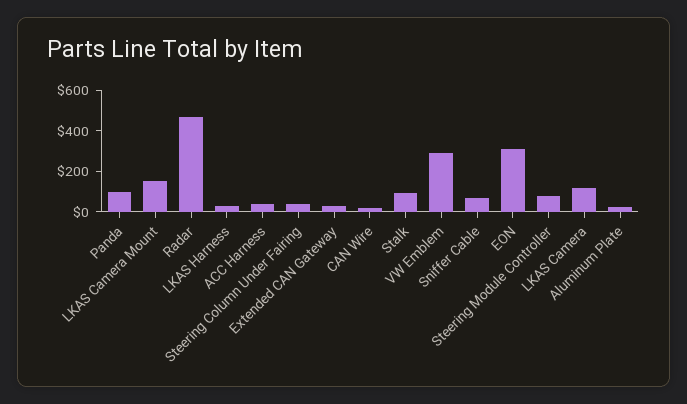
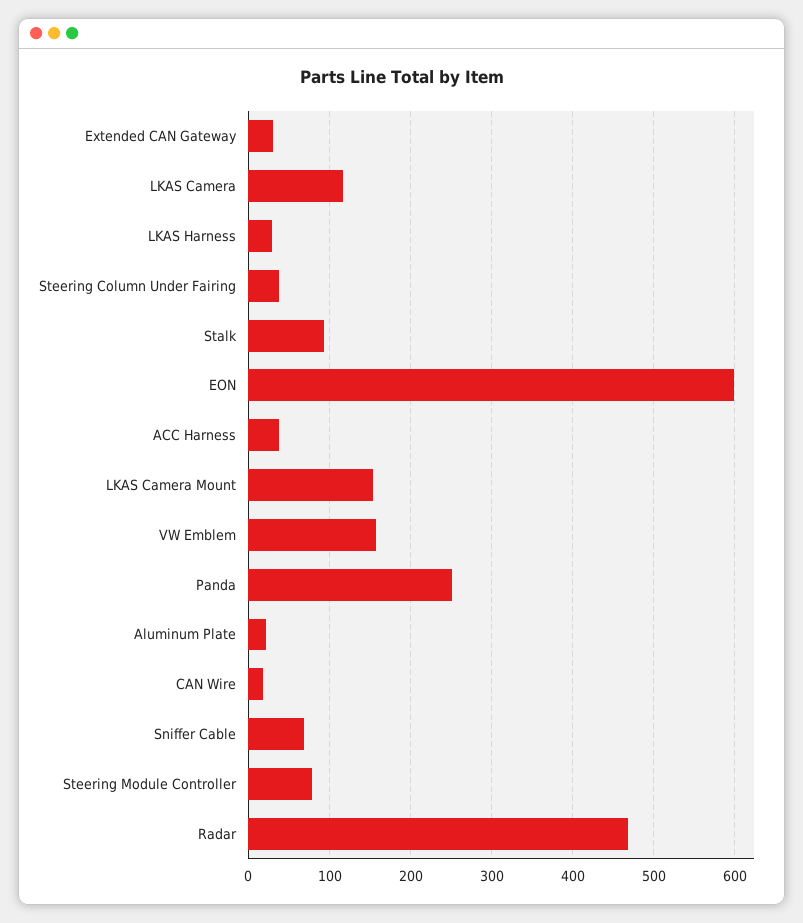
  {
-   "Panda": 100,
+   "Panda": 250,
    "LKAS Camera Mount": 150,
    "Radar": 470,
    "LKAS Harness": 30,
    "ACC Harness": 40,
    "Steering Column Under Fairing": 40,
    "Extended CAN Gateway": 30,
    "CAN Wire": 20,
    "Stalk": 90,
-   "VW Emblem": 300,
+   "VW Emblem": 160,
    "Sniffer Cable": 70,
-   "EON": 300,
+   "EON": 600,
    "Steering Module Controller": 80,
    "LKAS Camera": 120,
    "Aluminum Plate": 20
  }

